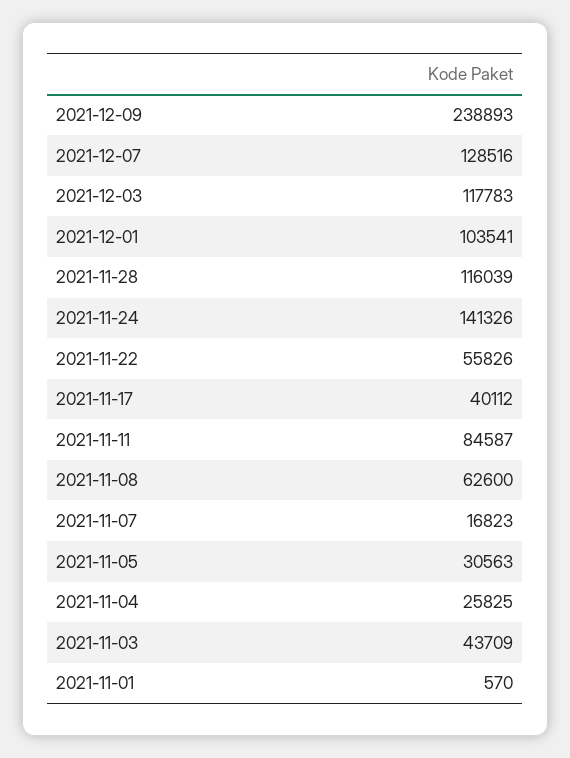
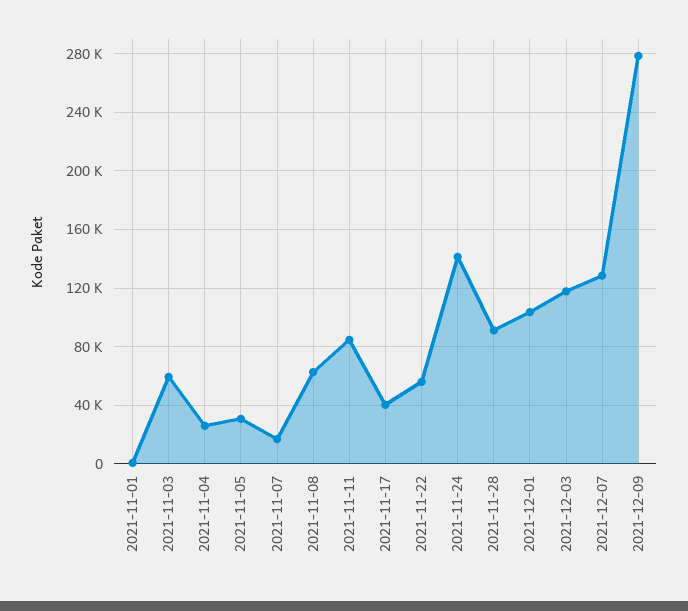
  {
-   "2021-12-09": 238893,
+   "2021-12-09": 280000,
    "2021-12-07": 128516,
    "2021-12-03": 117783,
    "2021-12-01": 103541,
-   "2021-11-28": 116039,
+   "2021-11-28": 90000,
    "2021-11-24": 141326,
    "2021-11-22": 55826,
    "2021-11-17": 40112,
    "2021-11-11": 84587,
    "2021-11-08": 62600,
    "2021-11-07": 16823,
    "2021-11-05": 30563,
    "2021-11-04": 25825,
-   "2021-11-03": 43709,
+   "2021-11-03": 60000,
    "2021-11-01": 570
  }

